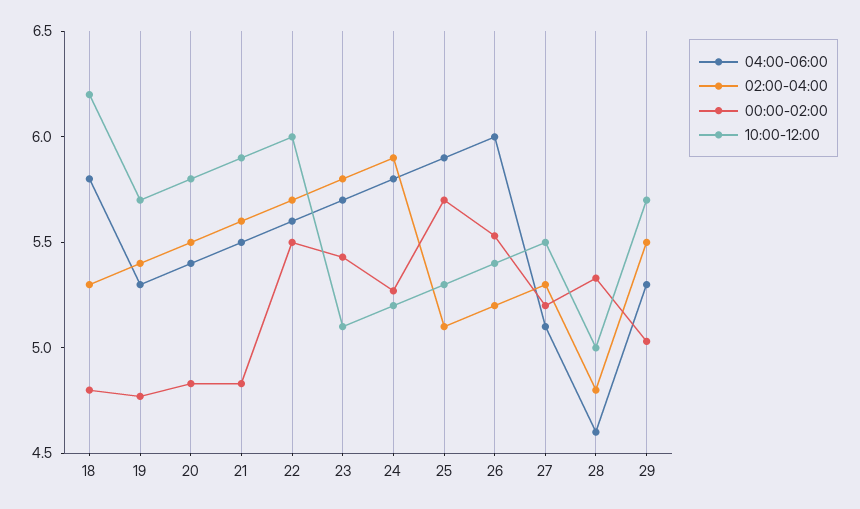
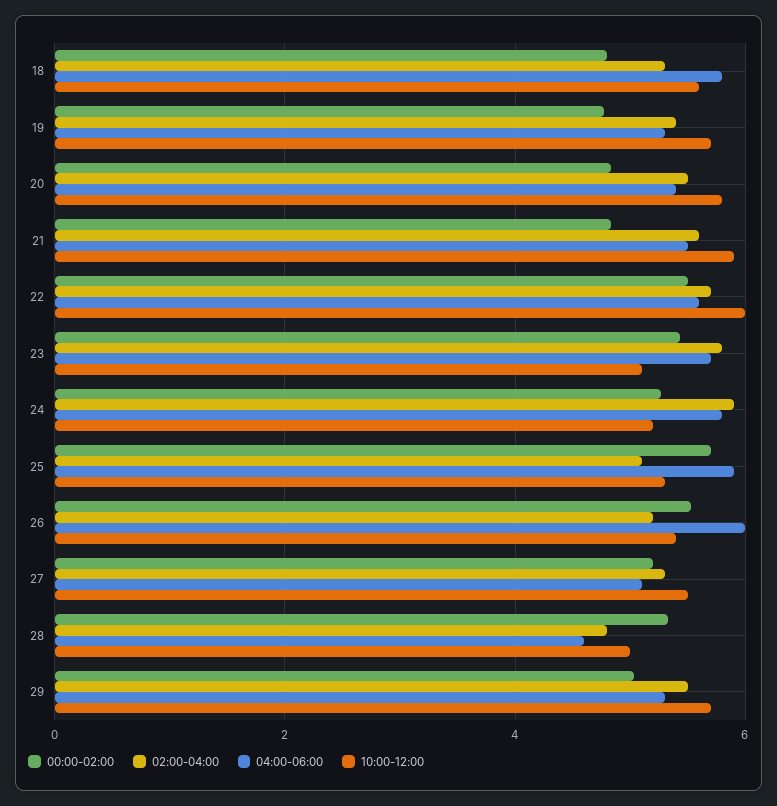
  {
    "04:00-06:00": {
      "18": 5.8,
      "19": 5.3,
      "20": 5.4,
      "21": 5.5,
      "22": 5.6,
      "23": 5.7,
      "24": 5.8,
      "25": 5.9,
      "26": 6,
      "27": 5.1,
      "28": 4.6,
      "29": 5.3
    },
    "02:00-04:00": {
      "18": 5.3,
      "19": 5.4,
      "20": 5.5,
      "21": 5.6,
      "22": 5.7,
      "23": 5.8,
      "24": 5.9,
      "25": 5.1,
      "26": 5.2,
      "27": 5.3,
      "28": 4.8,
      "29": 5.5
    },
    "00:00-02:00": {
      "18": 4.8,
      "19": 4.8,
      "20": 4.8,
      "21": 4.8,
      "22": 5.5,
      "23": 5.4,
      "24": 5.3,
      "25": 5.7,
      "26": 5.5,
      "27": 5.2,
      "28": 5.3,
      "29": 5
    },
    "10:00-12:00": {
-     "18": 6.2,
+     "18": 5.6,
      "19": 5.7,
      "20": 5.8,
      "21": 5.9,
      "22": 6,
      "23": 5.1,
      "24": 5.2,
      "25": 5.3,
      "26": 5.4,
      "27": 5.5,
      "28": 5,
      "29": 5.7
    }
  }

